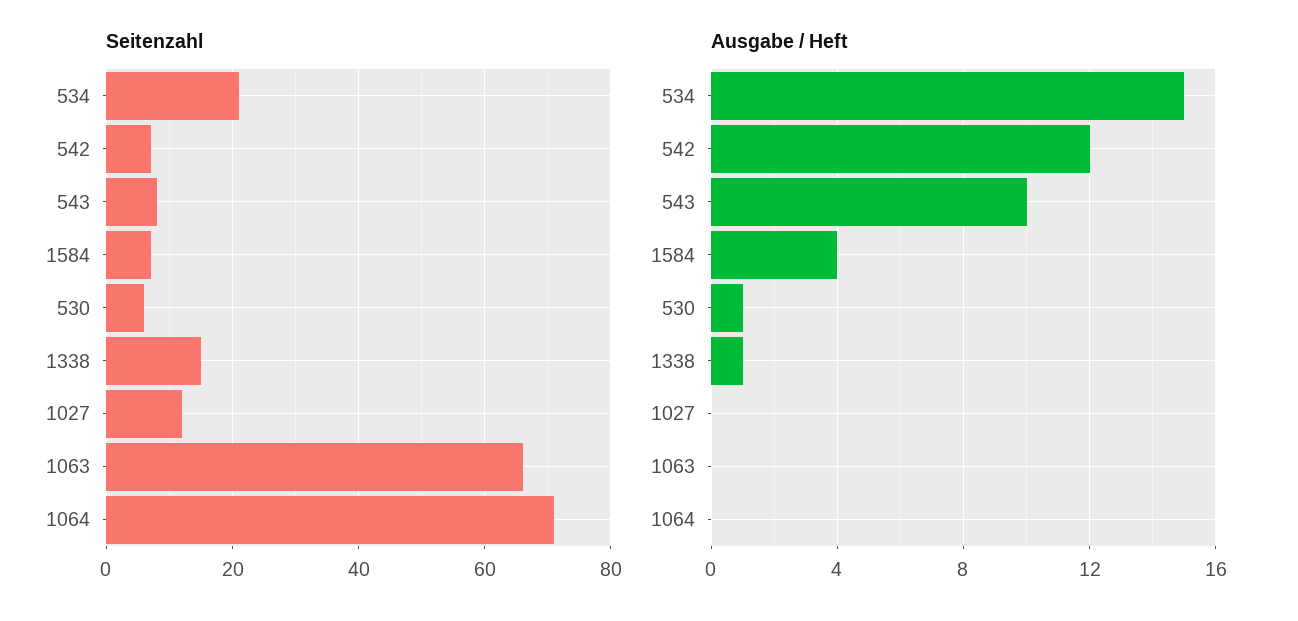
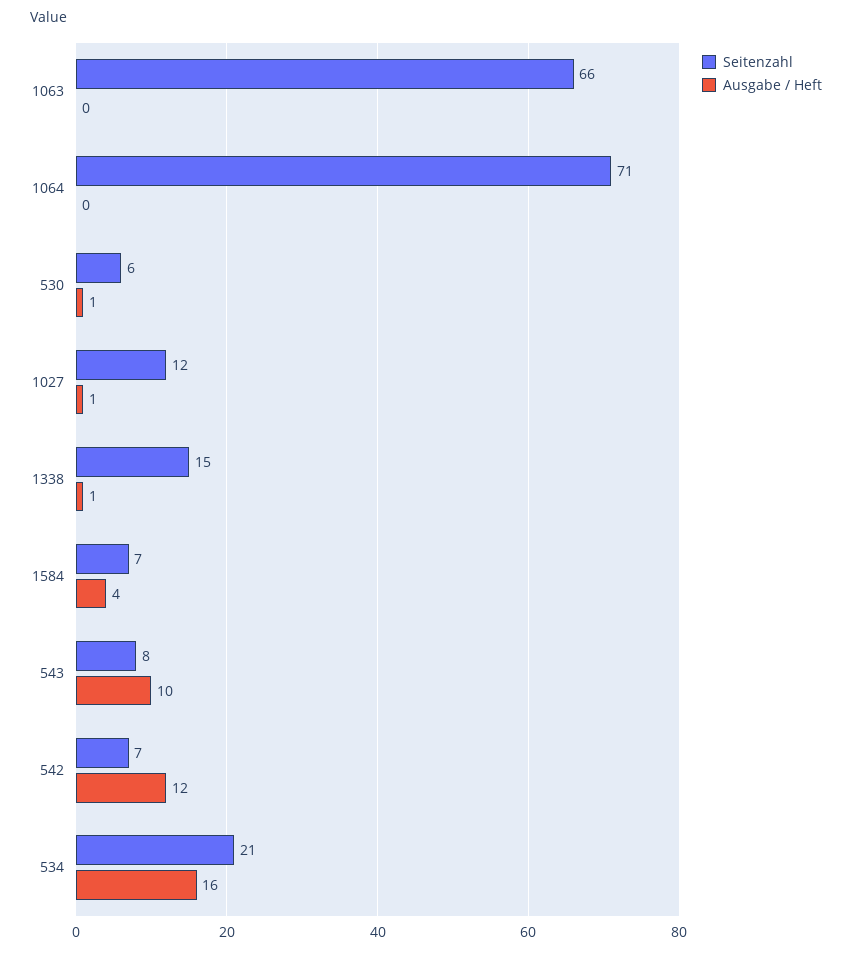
  {
    "Seitenzahl": {
      "534": 21,
      "542": 7,
      "543": 8,
      "1584": 7,
      "530": 6,
      "1338": 15,
      "1027": 12,
      "1063": 66,
      "1064": 71
    },
    "Ausgabe / Heft": {
-     "534": 15,
+     "534": 16,
      "542": 12,
      "543": 10,
      "1584": 4,
      "530": 1,
      "1338": 1,
-     "1027": 0,
+     "1027": 1,
      "1063": 0,
      "1064": 0
    }
  }

